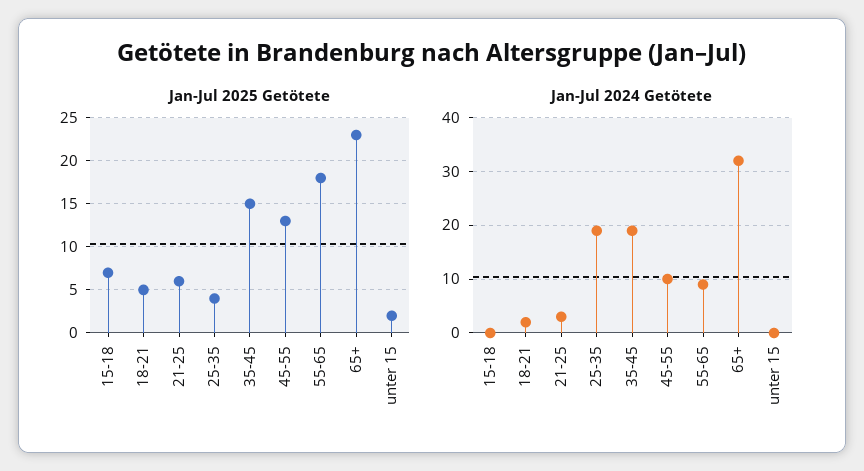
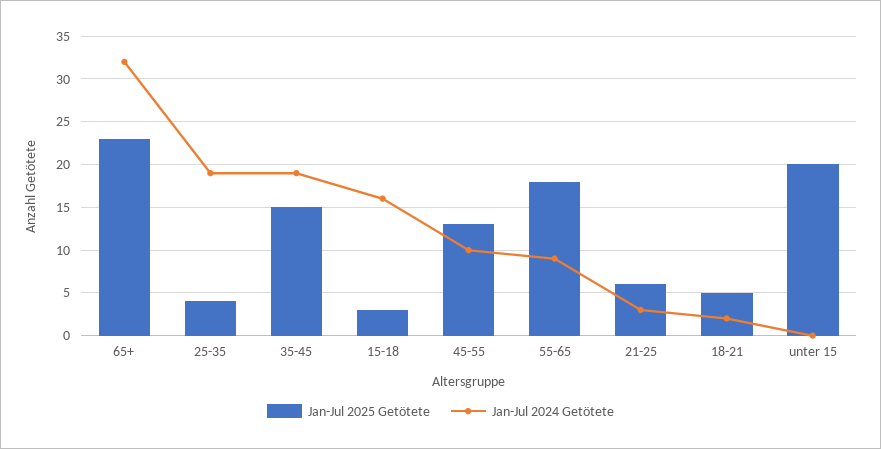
  {
    "Jan-Jul 2025 Getötete": {
-     "15-18": 7,
+     "15-18": 3,
      "18-21": 5,
      "21-25": 6,
      "25-35": 4,
      "35-45": 15,
      "45-55": 13,
      "55-65": 18,
      "65+": 23,
-     "unter 15": 2
+     "unter 15": 20
    },
    "Jan-Jul 2024 Getötete": {
-     "15-18": 0,
+     "15-18": 16,
      "18-21": 2,
      "21-25": 3,
      "25-35": 19,
      "35-45": 19,
      "45-55": 10,
      "55-65": 9,
      "65+": 32,
      "unter 15": 0
    }
  }

